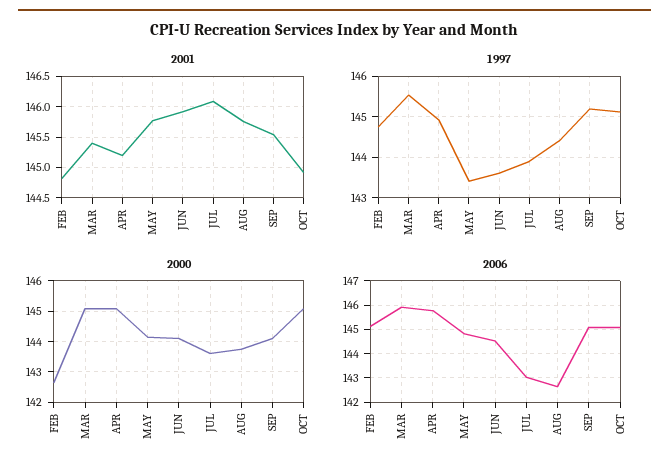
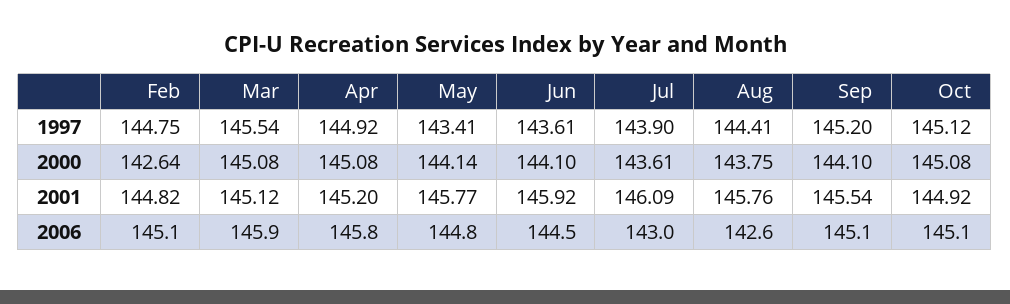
  {
    "2001": {
      "FEB": 144.82,
-     "MAR": 145.4,
+     "MAR": 145.12,
      "APR": 145.2,
      "MAY": 145.77,
      "JUN": 145.92,
      "JUL": 146.09,
      "AUG": 145.76,
      "SEP": 145.54,
      "OCT": 144.92
    },
    "1997": {
      "FEB": 144.75,
      "MAR": 145.54,
      "APR": 144.92,
      "MAY": 143.41,
      "JUN": 143.61,
      "JUL": 143.9,
      "AUG": 144.41,
      "SEP": 145.2,
      "OCT": 145.12
    },
    "2000": {
      "FEB": 142.64,
      "MAR": 145.08,
      "APR": 145.08,
      "MAY": 144.14,
      "JUN": 144.1,
      "JUL": 143.61,
      "AUG": 143.75,
      "SEP": 144.1,
      "OCT": 145.08
    },
    "2006": {
      "FEB": 145.1,
      "MAR": 145.9,
      "APR": 145.8,
      "MAY": 144.8,
      "JUN": 144.5,
      "JUL": 143,
      "AUG": 142.6,
      "SEP": 145.1,
      "OCT": 145.1
    }
  }

